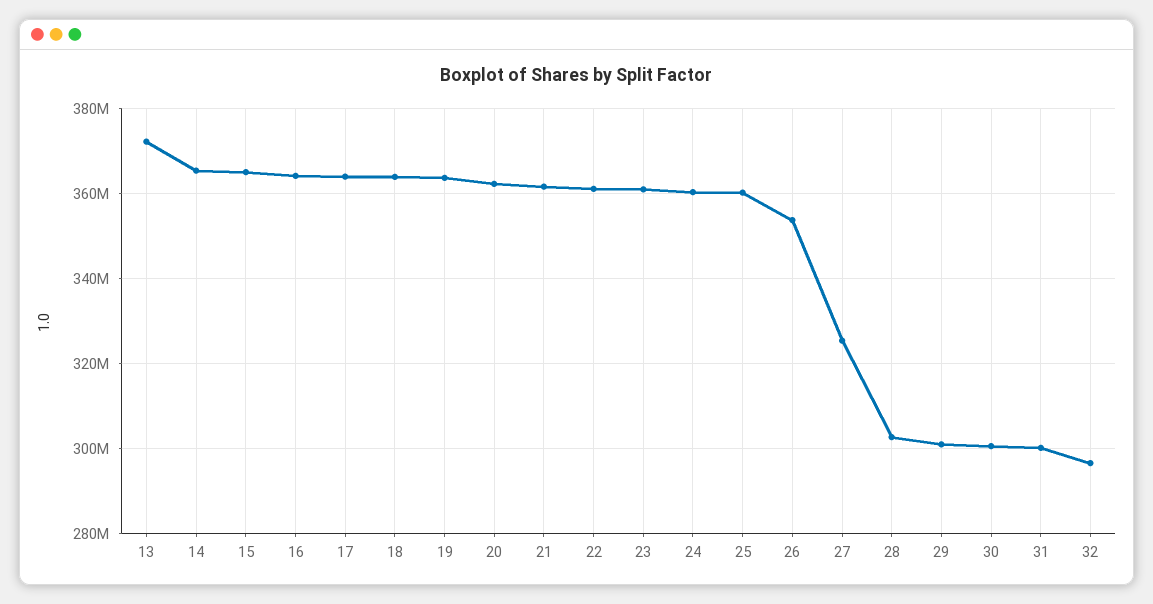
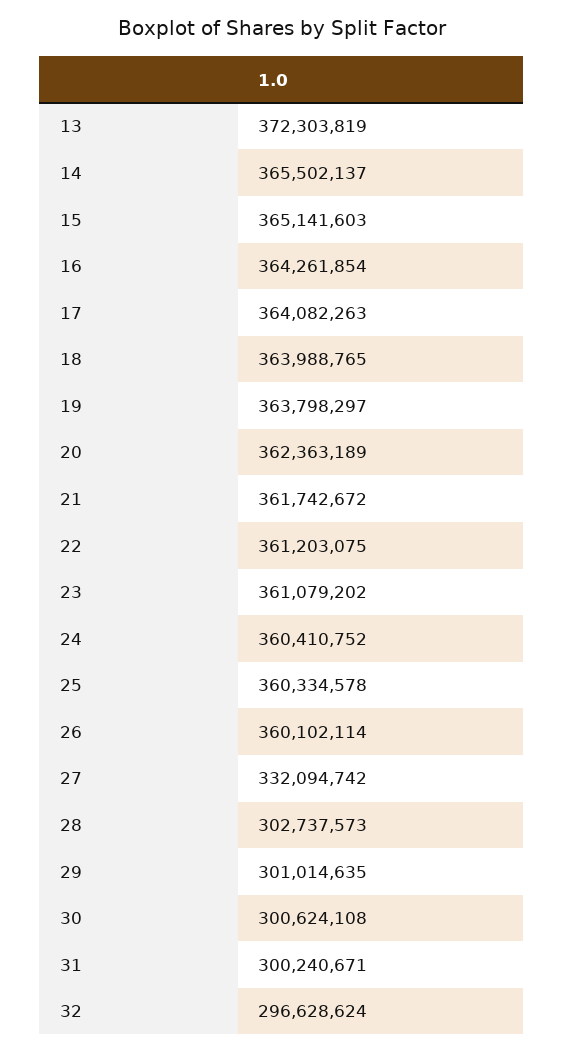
  {
    "13": 372303819,
    "14": 365502137,
    "15": 365141603,
    "16": 364261854,
    "17": 364082263,
    "18": 363988765,
    "19": 363798297,
    "20": 362363189,
    "21": 361742672,
    "22": 361203075,
    "23": 361079202,
    "24": 360410752,
    "25": 360334578,
-   "26": 354000000,
+   "26": 360102114,
-   "27": 326000000,
+   "27": 332094742,
    "28": 302737573,
    "29": 301014635,
    "30": 300624108,
    "31": 300240671,
    "32": 296628624
  }

